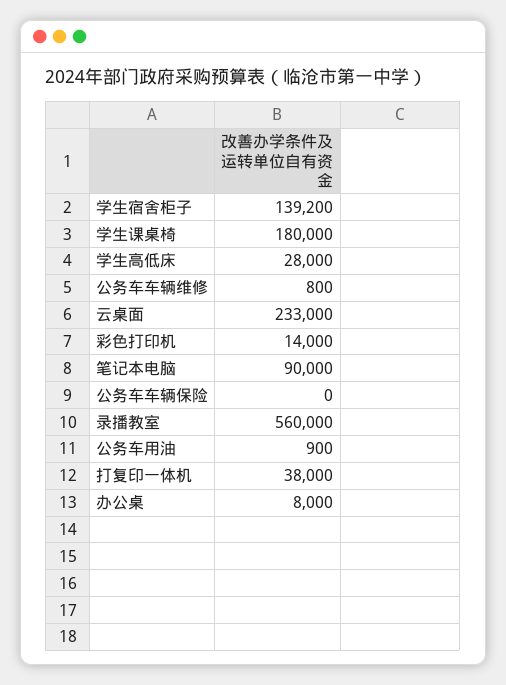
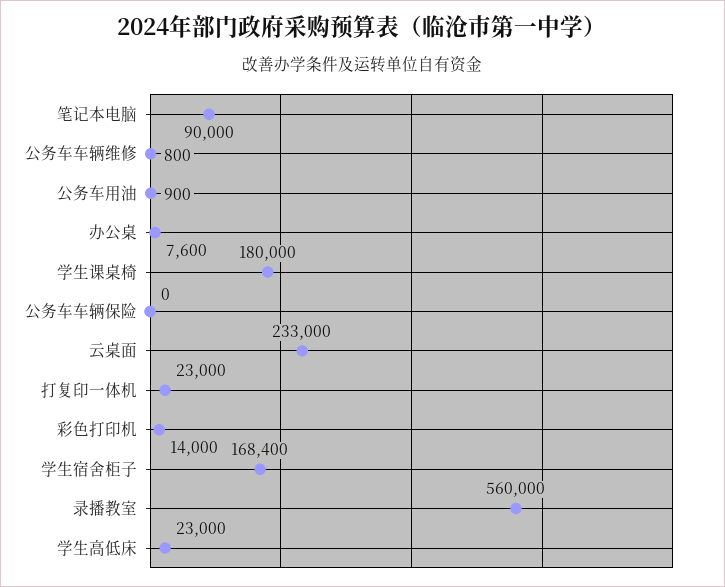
  {
-   "学生宿舍柜子": 139200,
+   "学生宿舍柜子": 168400,
    "学生课桌椅": 180000,
-   "学生高低床": 28000,
+   "学生高低床": 23000,
    "公务车车辆维修": 800,
    "云桌面": 233000,
    "彩色打印机": 14000,
    "笔记本电脑": 90000,
    "公务车车辆保险": 0,
    "录播教室": 560000,
    "公务车用油": 900,
-   "打复印一体机": 38000,
+   "打复印一体机": 23000,
-   "办公桌": 8000
+   "办公桌": 7600
  }

